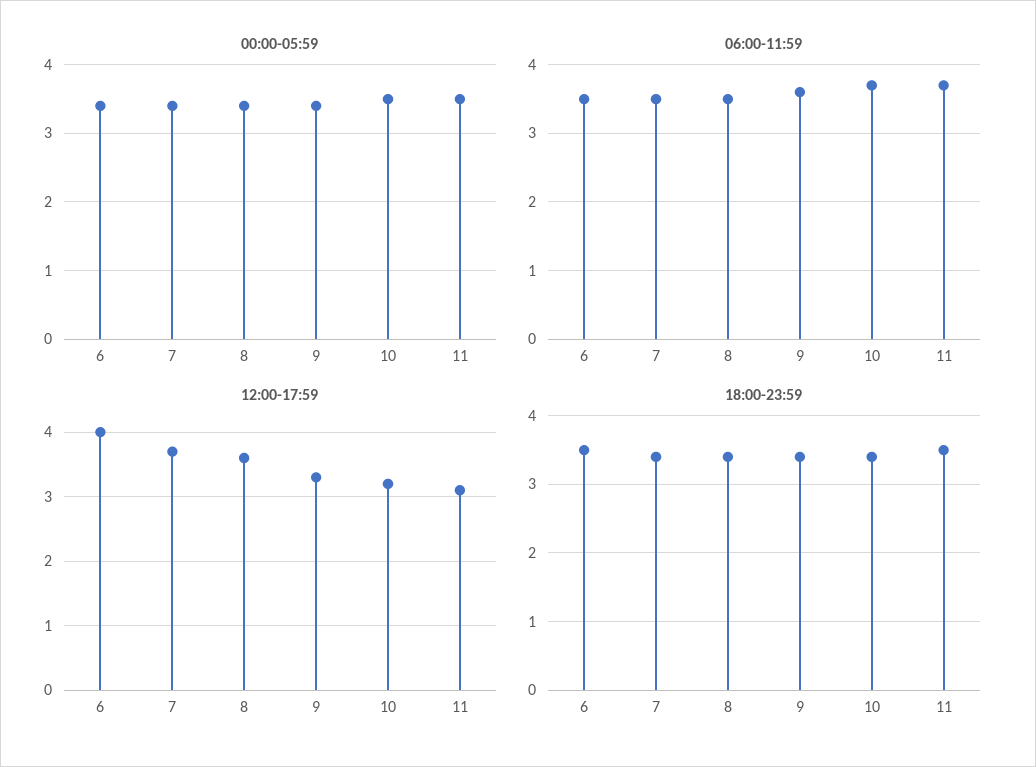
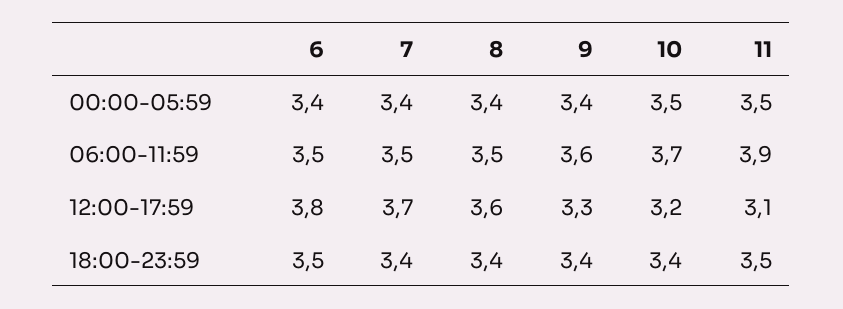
  {
    "00:00-05:59": {
      "6": 3.4,
      "7": 3.4,
      "8": 3.4,
      "9": 3.4,
      "10": 3.5,
      "11": 3.5
    },
    "06:00-11:59": {
      "6": 3.5,
      "7": 3.5,
      "8": 3.5,
      "9": 3.6,
      "10": 3.7,
-     "11": 3.7
+     "11": 3.9
    },
    "12:00-17:59": {
-     "6": 4,
+     "6": 3.8,
      "7": 3.7,
      "8": 3.6,
      "9": 3.3,
      "10": 3.2,
      "11": 3.1
    },
    "18:00-23:59": {
      "6": 3.5,
      "7": 3.4,
      "8": 3.4,
      "9": 3.4,
      "10": 3.4,
      "11": 3.5
    }
  }

